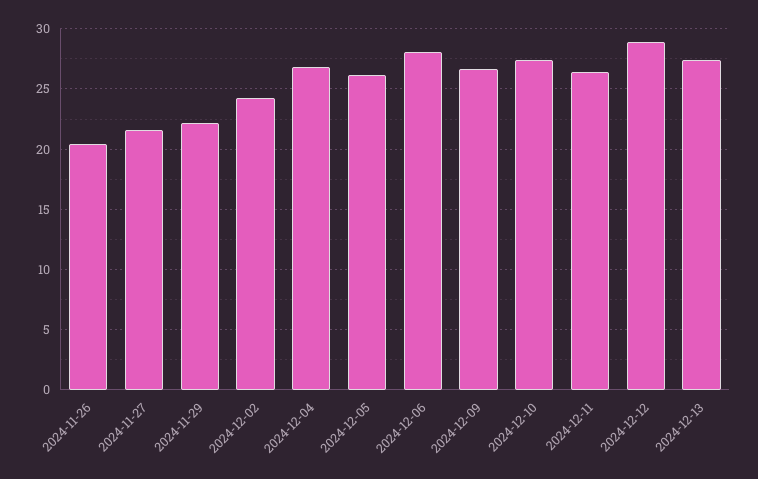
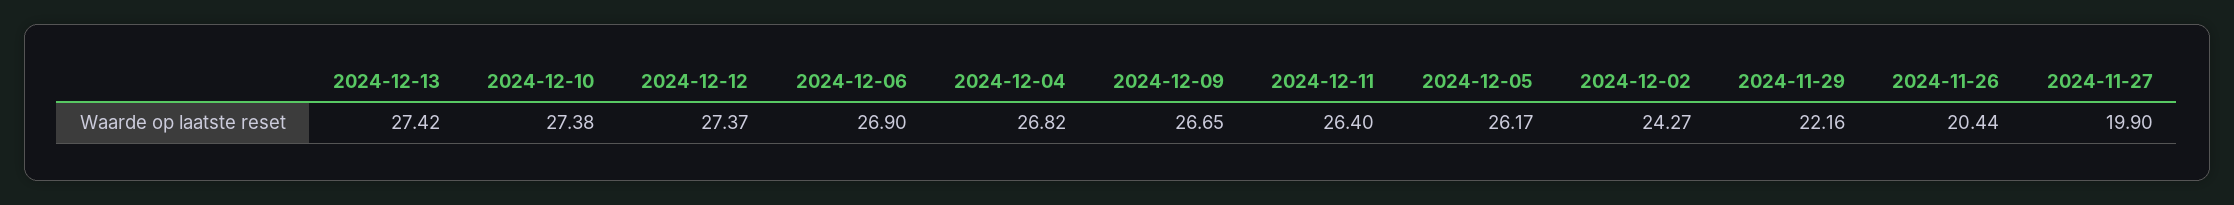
  {
    "2024-11-26": 20.44,
-   "2024-11-27": 21.5,
+   "2024-11-27": 19.9,
    "2024-11-29": 22.16,
    "2024-12-02": 24.27,
    "2024-12-04": 26.82,
    "2024-12-05": 26.17,
-   "2024-12-06": 28,
+   "2024-12-06": 26.9,
    "2024-12-09": 26.65,
    "2024-12-10": 27.38,
    "2024-12-11": 26.4,
-   "2024-12-12": 29,
+   "2024-12-12": 27.37,
    "2024-12-13": 27.42
  }

